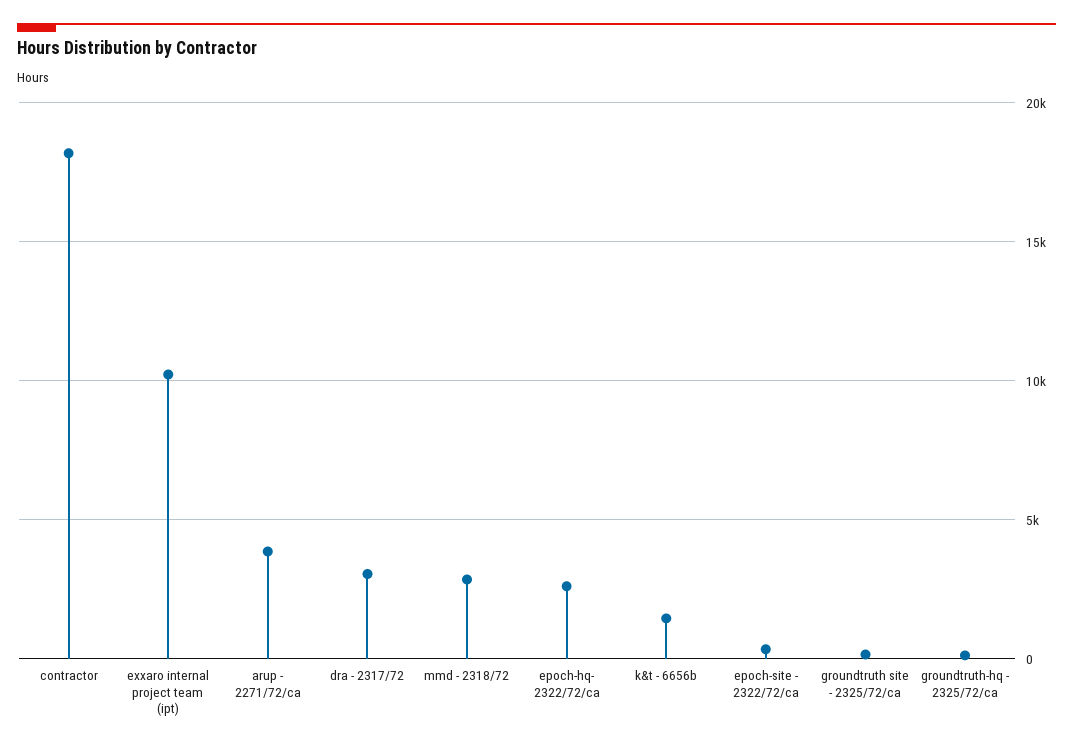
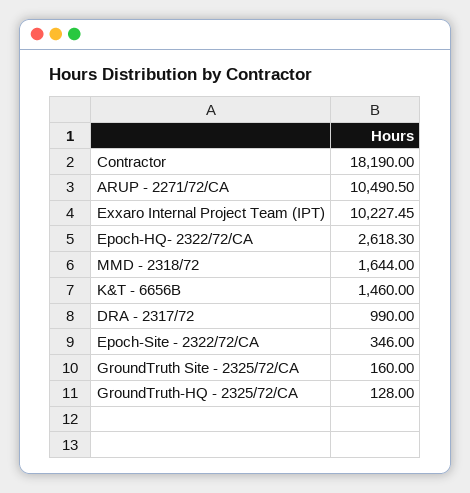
  {
    "contractor": 18190,
    "exxaro internal project team (ipt)": 10227.45,
-   "arup - 2271/72/ca": 4000,
+   "arup - 2271/72/ca": 10490.5,
-   "dra - 2317/72": 3000,
+   "dra - 2317/72": 990,
-   "mmd - 2318/72": 3000,
+   "mmd - 2318/72": 1644,
    "epoch-hq- 2322/72/ca": 2618.3,
    "k&t - 6656b": 1460,
    "epoch-site - 2322/72/ca": 346,
    "groundtruth site - 2325/72/ca": 160,
    "groundtruth-hq - 2325/72/ca": 128
  }

